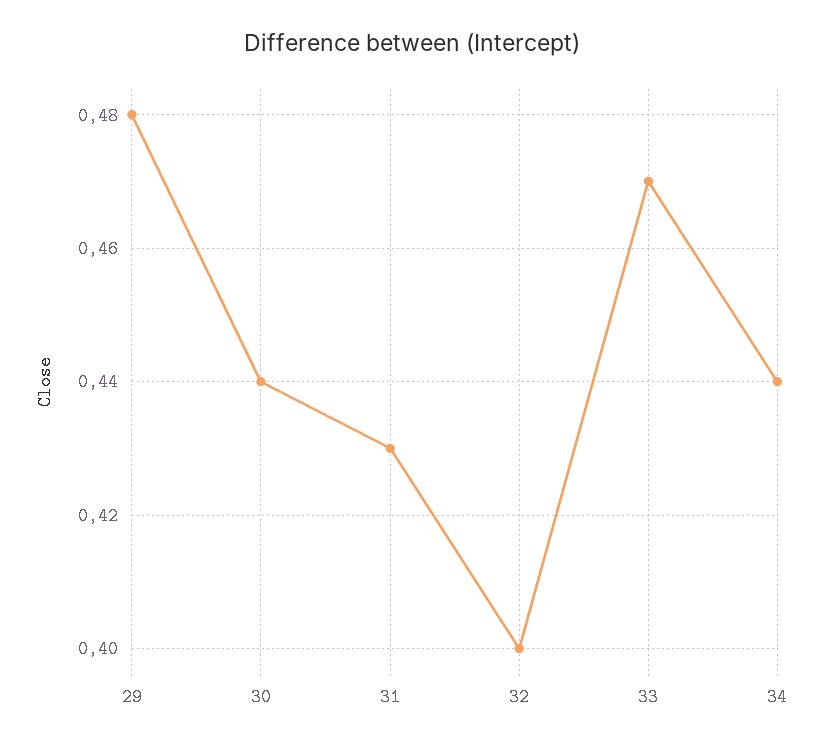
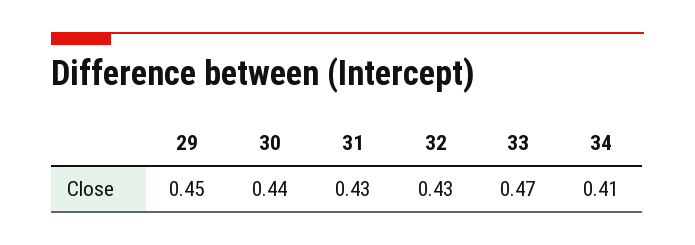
  {
-   "29": 0.48,
+   "29": 0.45,
    "30": 0.44,
    "31": 0.43,
-   "32": 0.4,
+   "32": 0.43,
    "33": 0.47,
-   "34": 0.44
+   "34": 0.41
  }

